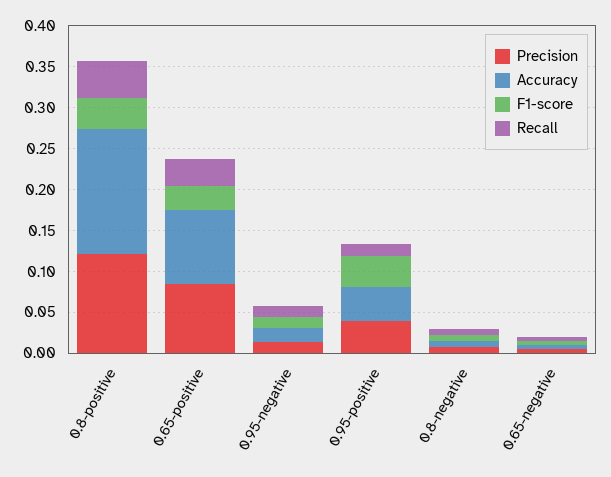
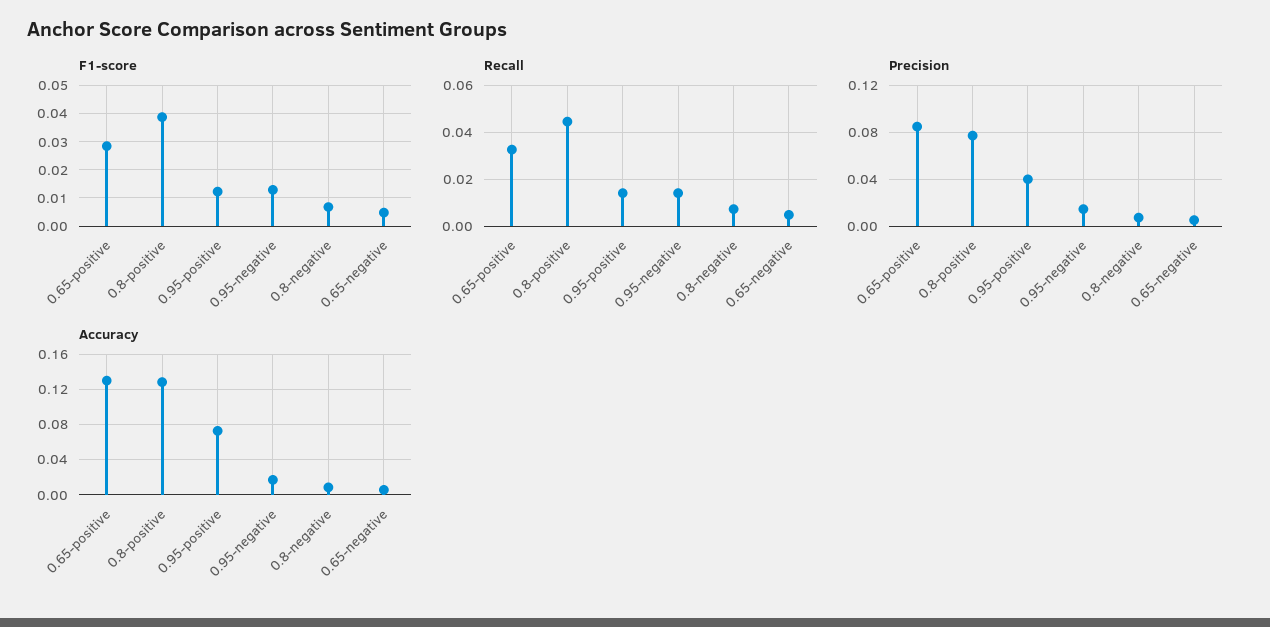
  {
    "Precision": {
-     "0.8-positive": 0.12,
+     "0.8-positive": 0.08,
      "0.65-positive": 0.09,
      "0.95-negative": 0.01,
      "0.95-positive": 0.04,
      "0.8-negative": 0.01,
      "0.65-negative": 0.01
    },
    "Accuracy": {
-     "0.8-positive": 0.15,
+     "0.8-positive": 0.13,
-     "0.65-positive": 0.09,
+     "0.65-positive": 0.13,
      "0.95-negative": 0.02,
-     "0.95-positive": 0.04,
+     "0.95-positive": 0.07,
      "0.8-negative": 0.01,
      "0.65-negative": 0.01
    },
    "F1-score": {
      "0.8-positive": 0.04,
      "0.65-positive": 0.0275,
      "0.95-negative": 0.0125,
-     "0.95-positive": 0.04,
+     "0.95-positive": 0.0125,
      "0.8-negative": 0.0075,
      "0.65-negative": 0.005
    },
    "Recall": {
      "0.8-positive": 0.045,
      "0.65-positive": 0.035,
      "0.95-negative": 0.015,
      "0.95-positive": 0.015,
      "0.8-negative": 0.005,
      "0.65-negative": 0.005
    }
  }

